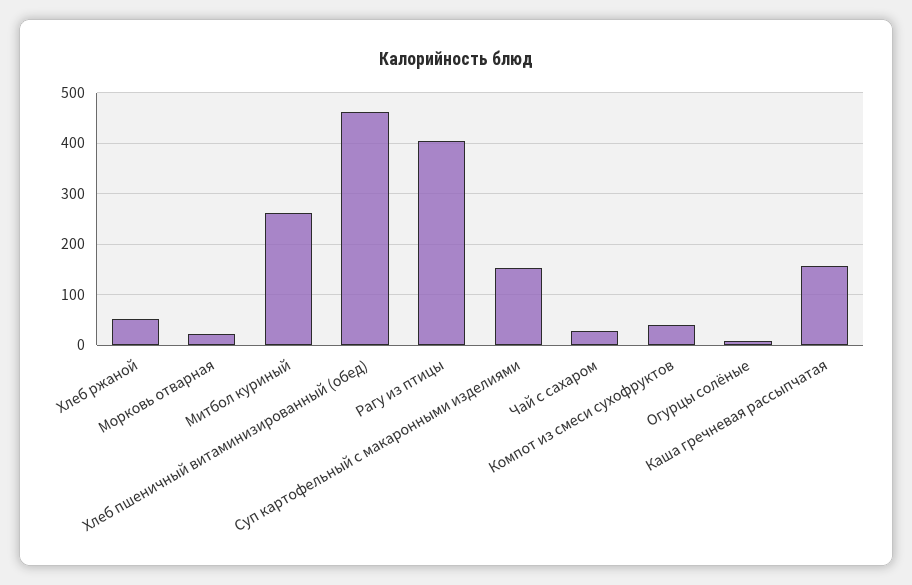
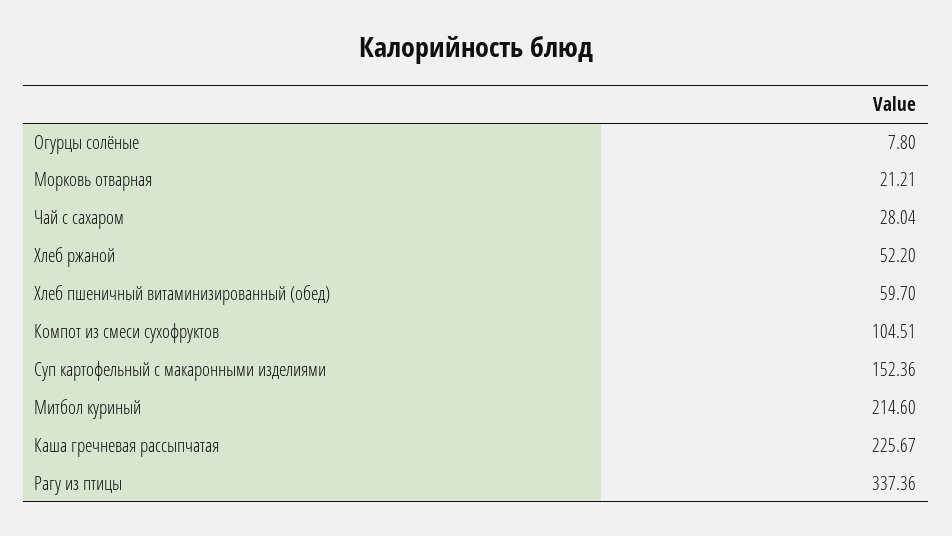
  {
    "Хлеб ржаной": 52.2,
    "Морковь отварная": 21.21,
-   "Митбол куриный": 260,
+   "Митбол куриный": 214.6,
-   "Хлеб пшеничный витаминизированный (обед)": 460,
+   "Хлеб пшеничный витаминизированный (обед)": 59.7,
-   "Рагу из птицы": 400,
+   "Рагу из птицы": 337.36,
    "Суп картофельный с макаронными изделиями": 152.36,
    "Чай с сахаром": 28.04,
-   "Компот из смеси сухофруктов": 40,
+   "Компот из смеси сухофруктов": 104.51,
    "Огурцы солёные": 7.8,
-   "Каша гречневая рассыпчатая": 160
+   "Каша гречневая рассыпчатая": 225.67
  }

